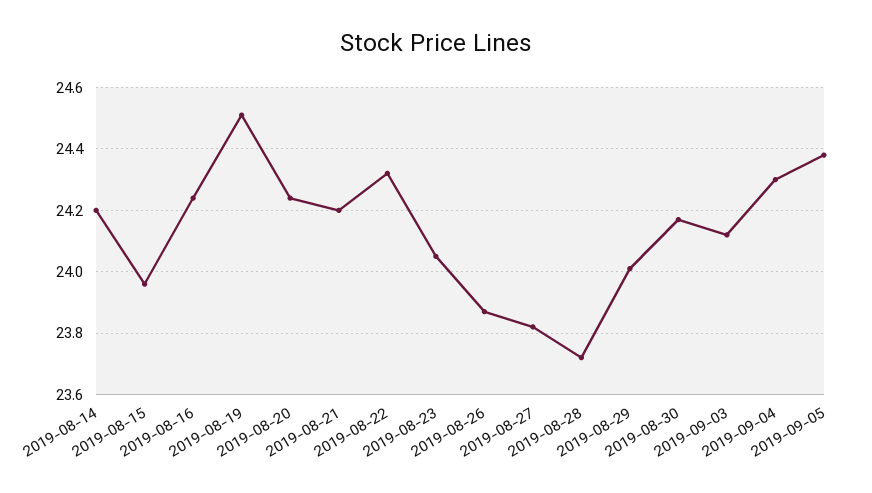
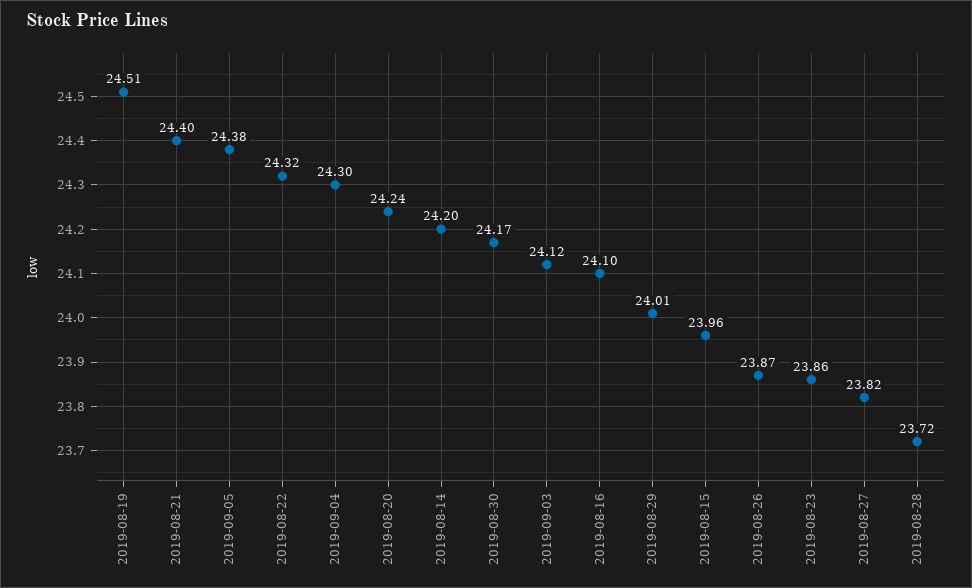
  {
    "2019-08-14": 24.2,
    "2019-08-15": 23.96,
-   "2019-08-16": 24.25,
+   "2019-08-16": 24.1,
    "2019-08-19": 24.51,
    "2019-08-20": 24.24,
-   "2019-08-21": 24.2,
+   "2019-08-21": 24.4,
    "2019-08-22": 24.32,
-   "2019-08-23": 24.05,
+   "2019-08-23": 23.86,
    "2019-08-26": 23.87,
    "2019-08-27": 23.82,
    "2019-08-28": 23.72,
    "2019-08-29": 24.01,
    "2019-08-30": 24.17,
    "2019-09-03": 24.12,
    "2019-09-04": 24.3,
    "2019-09-05": 24.38
  }

